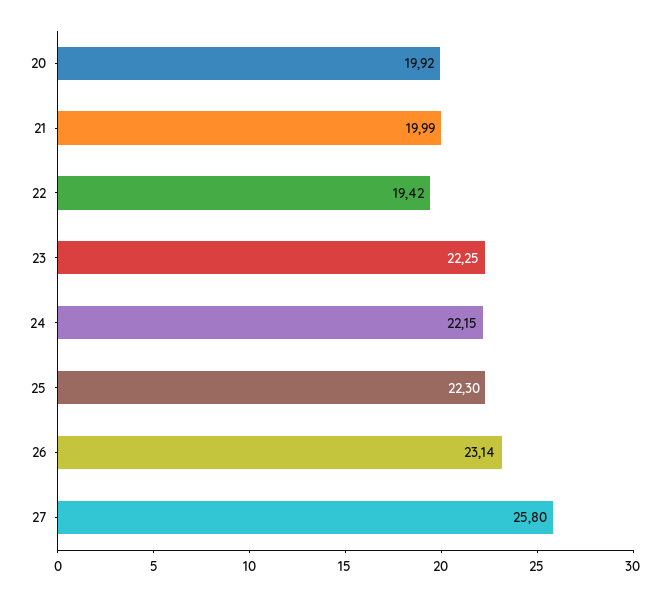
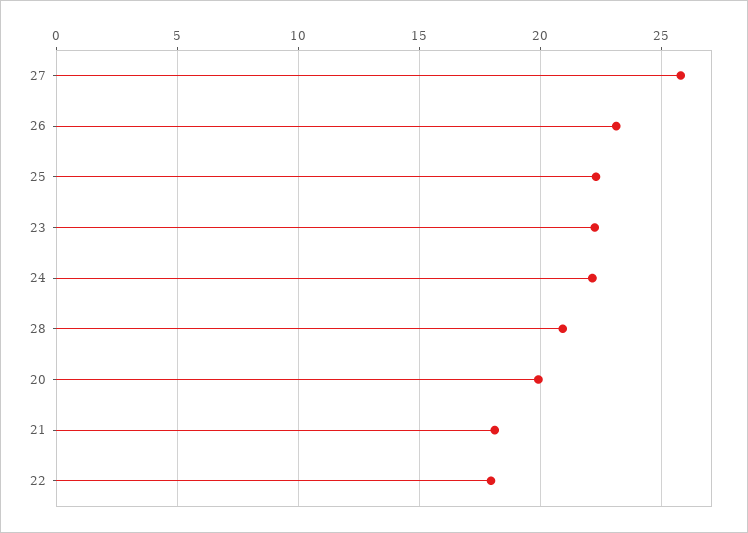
  {
    "20": 19.92,
-   "21": 19.99,
+   "21": 18,
-   "22": 19.42,
+   "22": 18,
    "23": 22.25,
    "24": 22.15,
    "25": 22.3,
    "26": 23.14,
-   "27": 25.8
+   "27": 25.8,
+   "28": 21
  }

